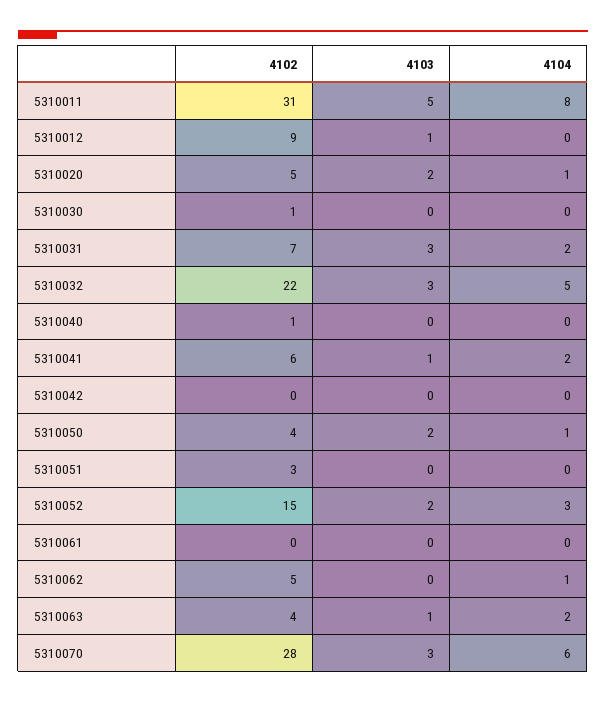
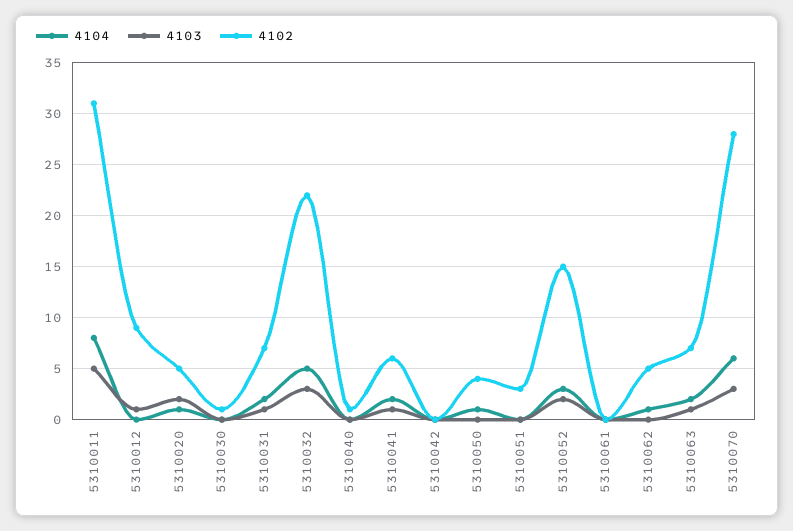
  {
    "4102": {
      "5310011": 31,
      "5310012": 9,
      "5310020": 5,
      "5310030": 1,
      "5310031": 7,
      "5310032": 22,
      "5310040": 1,
      "5310041": 6,
      "5310042": 0,
      "5310050": 4,
      "5310051": 3,
      "5310052": 15,
      "5310061": 0,
      "5310062": 5,
-     "5310063": 4,
+     "5310063": 7,
      "5310070": 28
    },
    "4103": {
      "5310011": 5,
      "5310012": 1,
      "5310020": 2,
      "5310030": 0,
-     "5310031": 3,
+     "5310031": 1,
      "5310032": 3,
      "5310040": 0,
      "5310041": 1,
      "5310042": 0,
-     "5310050": 2,
+     "5310050": 0,
      "5310051": 0,
      "5310052": 2,
      "5310061": 0,
      "5310062": 0,
      "5310063": 1,
      "5310070": 3
    },
    "4104": {
      "5310011": 8,
      "5310012": 0,
      "5310020": 1,
      "5310030": 0,
      "5310031": 2,
      "5310032": 5,
      "5310040": 0,
      "5310041": 2,
      "5310042": 0,
      "5310050": 1,
      "5310051": 0,
      "5310052": 3,
      "5310061": 0,
      "5310062": 1,
      "5310063": 2,
      "5310070": 6
    }
  }

